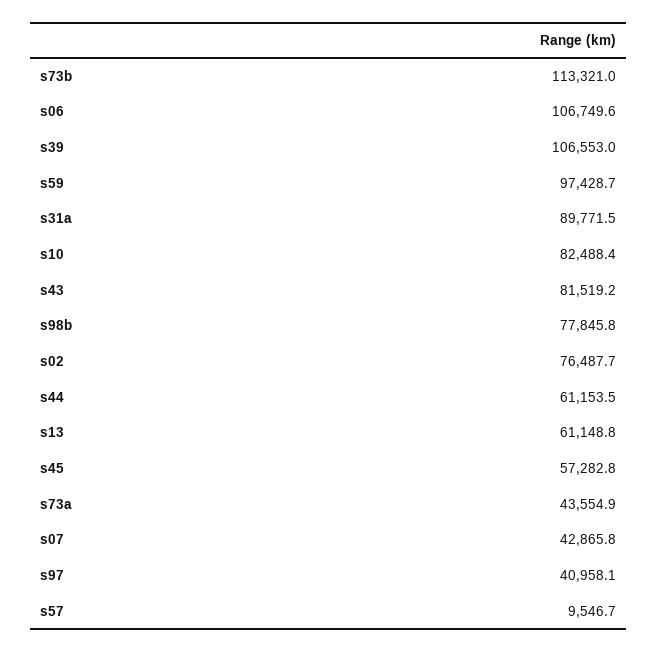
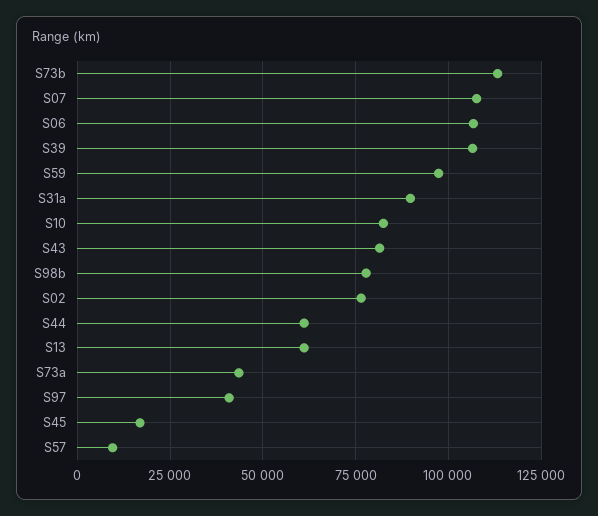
  {
    "s73b": 113321,
    "s06": 106749.6,
    "s39": 106553,
    "s59": 97428.7,
    "s31a": 89771.5,
    "s10": 82488.4,
    "s43": 81519.2,
    "s98b": 77845.8,
    "s02": 76487.7,
    "s44": 61153.5,
    "s13": 61148.8,
-   "s45": 57282.8,
+   "s45": 17500,
    "s73a": 43554.9,
-   "s07": 42865.8,
+   "s07": 107500,
    "s97": 40958.1,
    "s57": 9546.7
  }

